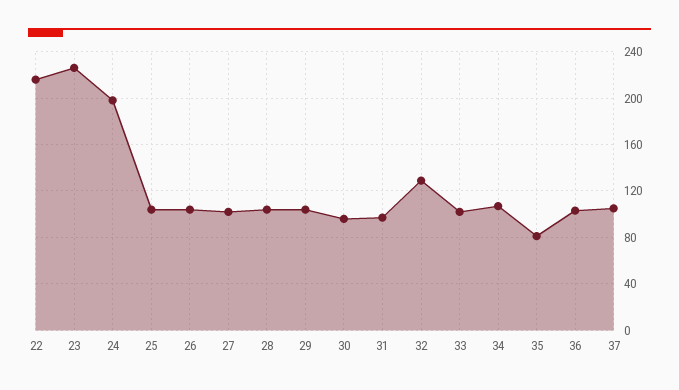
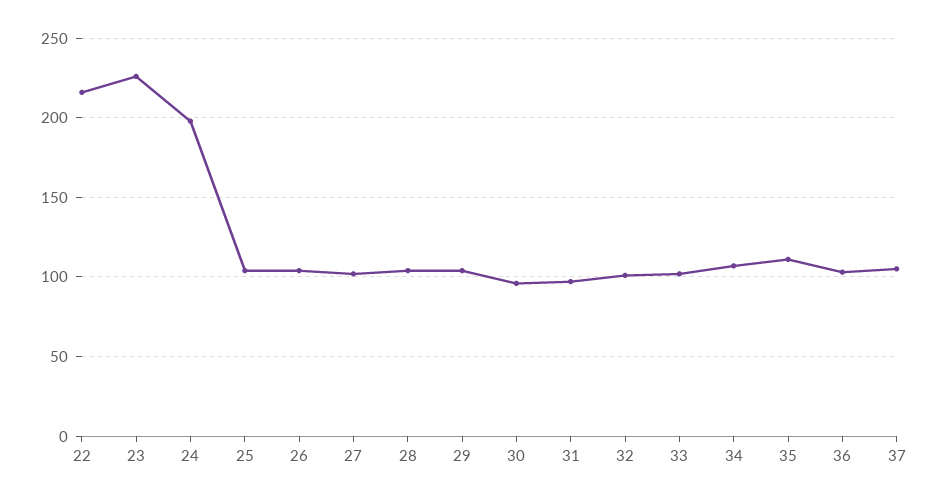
  {
    "22": 215,
    "23": 225,
    "24": 200,
    "25": 105,
    "26": 105,
    "27": 100,
    "28": 105,
    "29": 105,
    "30": 95,
    "31": 95,
-   "32": 130,
+   "32": 100,
    "33": 100,
    "34": 105,
-   "35": 80,
+   "35": 110,
    "36": 105,
    "37": 105
  }

